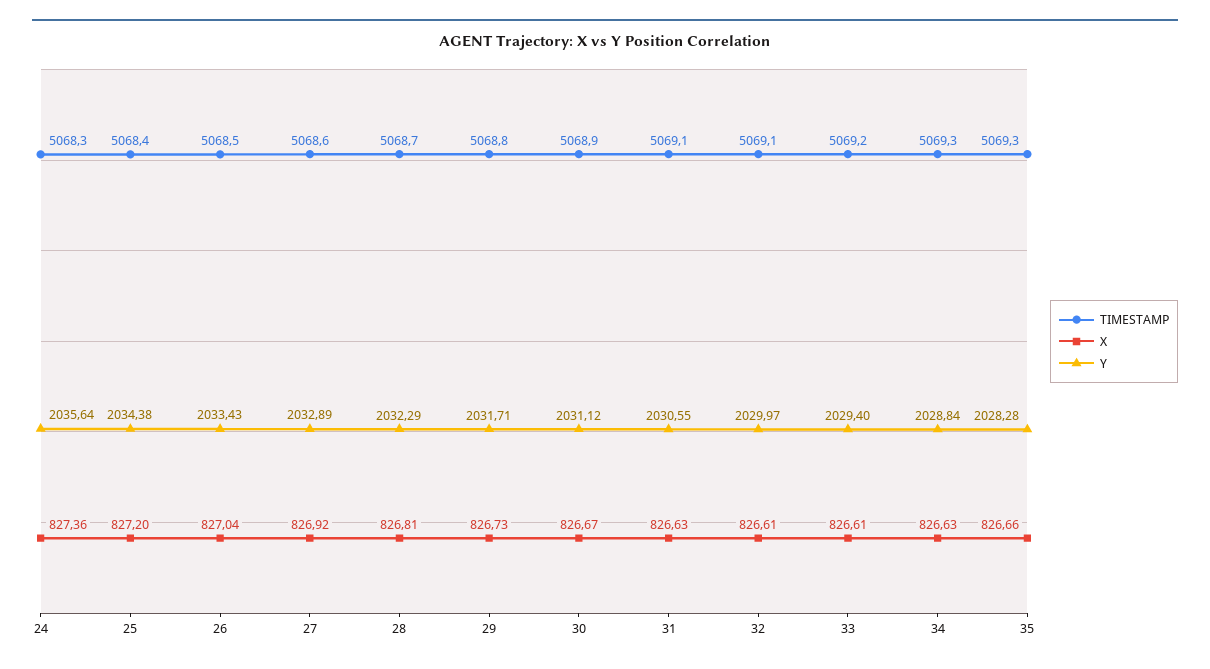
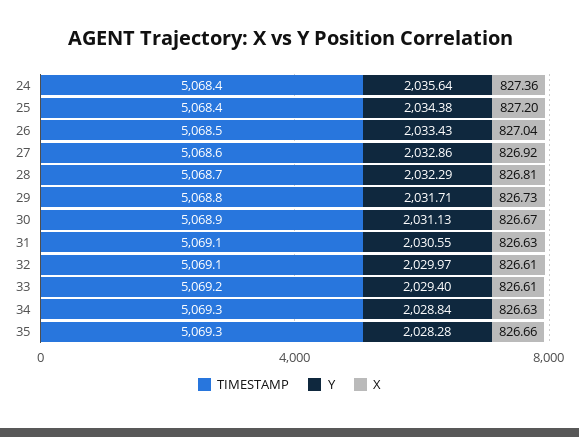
  {
    "TIMESTAMP": {
-     "24": 5068.3,
+     "24": 5068.4,
      "25": 5068.4,
      "26": 5068.5,
      "27": 5068.6,
      "28": 5068.7,
      "29": 5068.8,
      "30": 5068.9,
      "31": 5069.1,
      "32": 5069.1,
      "33": 5069.2,
      "34": 5069.3,
      "35": 5069.3
    },
    "X": {
      "24": 827.36,
      "25": 827.2,
      "26": 827.04,
      "27": 826.92,
      "28": 826.81,
      "29": 826.73,
      "30": 826.67,
      "31": 826.63,
      "32": 826.61,
      "33": 826.61,
      "34": 826.63,
      "35": 826.66
    },
    "Y": {
      "24": 2035.64,
      "25": 2034.38,
      "26": 2033.43,
-     "27": 2032.89,
+     "27": 2032.86,
      "28": 2032.29,
      "29": 2031.71,
-     "30": 2031.12,
+     "30": 2031.13,
      "31": 2030.55,
      "32": 2029.97,
      "33": 2029.4,
      "34": 2028.84,
      "35": 2028.28
    }
  }

